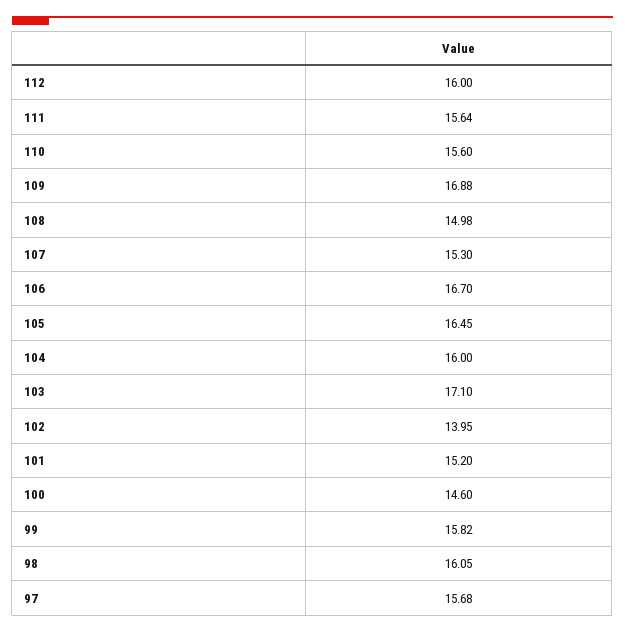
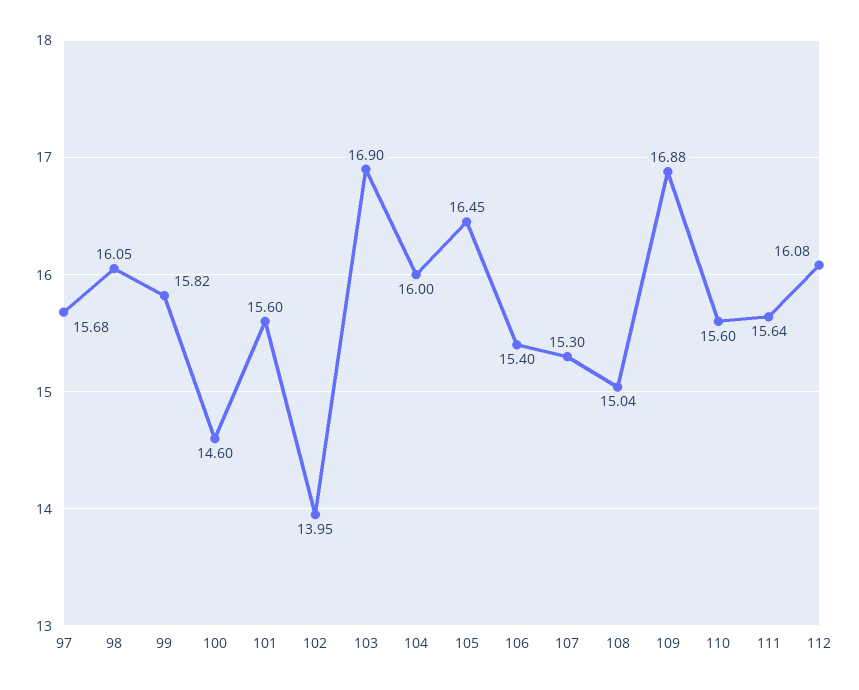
  {
-   "112": 16,
+   "112": 16.08,
    "111": 15.64,
    "110": 15.6,
    "109": 16.88,
-   "108": 14.98,
+   "108": 15.04,
    "107": 15.3,
-   "106": 16.7,
+   "106": 15.4,
    "105": 16.45,
    "104": 16,
-   "103": 17.1,
+   "103": 16.9,
    "102": 13.95,
-   "101": 15.2,
+   "101": 15.6,
    "100": 14.6,
    "99": 15.82,
    "98": 16.05,
    "97": 15.68
  }

